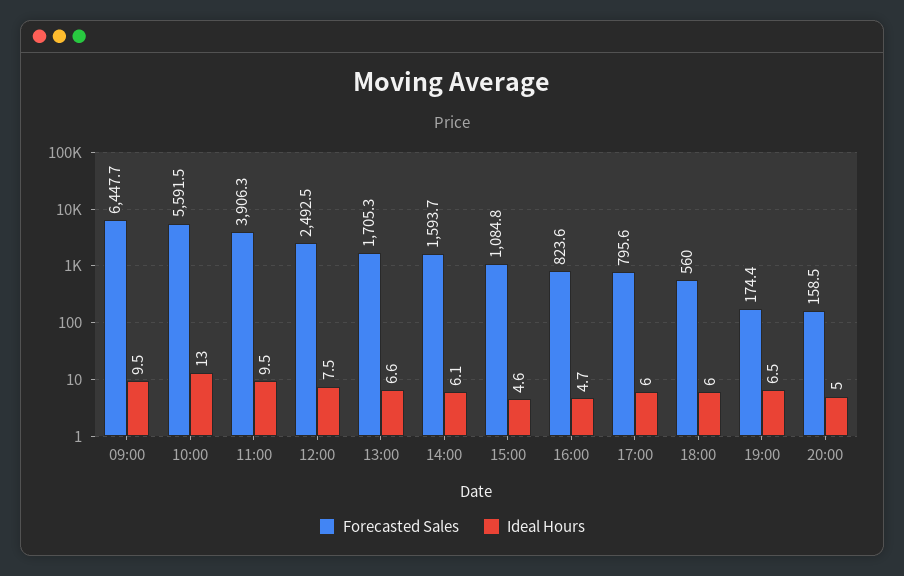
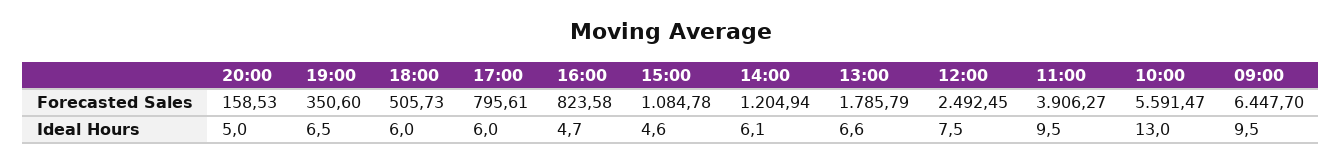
  {
    "Forecasted Sales": {
      "09:00": 6447.7,
      "10:00": 5591.47,
      "11:00": 3906.27,
      "12:00": 2492.45,
-     "13:00": 1705.3,
+     "13:00": 1785.79,
-     "14:00": 1593.7,
+     "14:00": 1204.94,
      "15:00": 1084.78,
      "16:00": 823.58,
      "17:00": 795.61,
-     "18:00": 560,
+     "18:00": 505.73,
-     "19:00": 174.4,
+     "19:00": 350.6,
      "20:00": 158.53
    },
    "Ideal Hours": {
      "09:00": 9.5,
      "10:00": 13,
      "11:00": 9.5,
      "12:00": 7.5,
      "13:00": 6.6,
      "14:00": 6.1,
      "15:00": 4.6,
      "16:00": 4.7,
      "17:00": 6,
      "18:00": 6,
      "19:00": 6.5,
      "20:00": 5
    }
  }

